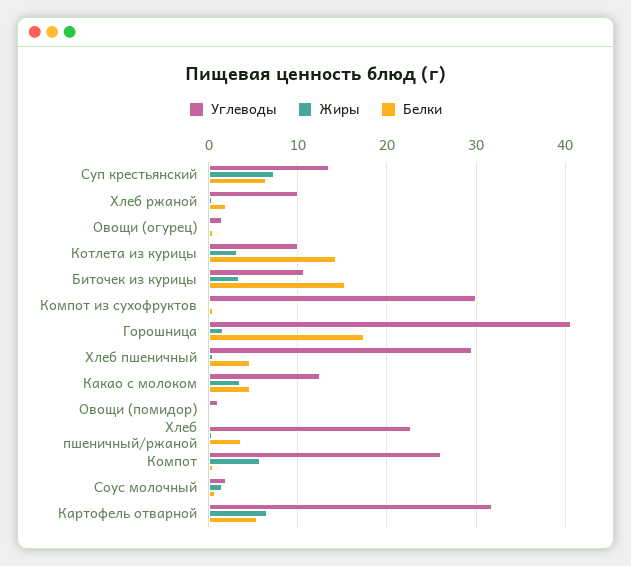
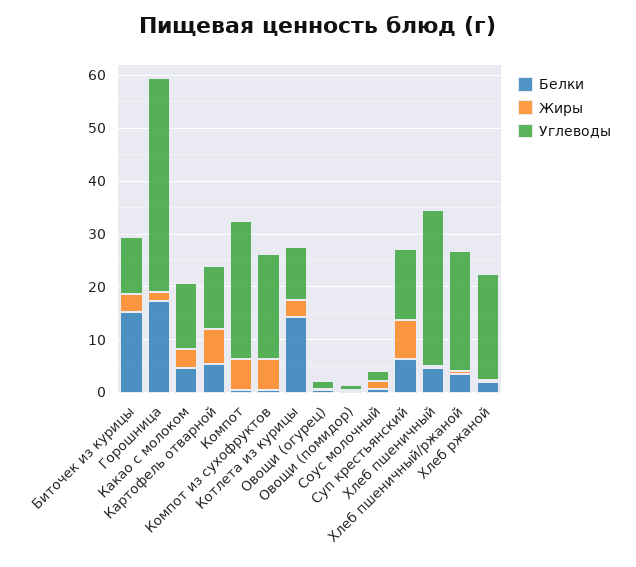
  {
    "Углеводы": {
      "Суп крестьянский": 14,
-     "Хлеб ржаной": 10,
+     "Хлеб ржаной": 20,
      "Овощи (огурец)": 2,
      "Котлета из курицы": 10,
      "Биточек из курицы": 11,
-     "Компот из сухофруктов": 30,
+     "Компот из сухофруктов": 20,
      "Горошница": 41,
      "Хлеб пшеничный": 30,
      "Какао с молоком": 13,
      "Овощи (помидор)": 1,
      "Хлеб пшеничный/ржаной": 23,
      "Компот": 26,
      "Соус молочный": 2,
-     "Картофель отварной": 32
+     "Картофель отварной": 12
    },
    "Жиры": {
      "Суп крестьянский": 7,
      "Хлеб ржаной": 0,
      "Овощи (огурец)": 0,
      "Котлета из курицы": 3,
      "Биточек из курицы": 3,
-     "Компот из сухофруктов": 0,
+     "Компот из сухофруктов": 6,
      "Горошница": 2,
      "Хлеб пшеничный": 1,
      "Какао с молоком": 4,
      "Овощи (помидор)": 0,
      "Хлеб пшеничный/ржаной": 0,
      "Компот": 6,
      "Соус молочный": 2,
      "Картофель отварной": 7
    },
    "Белки": {
      "Суп крестьянский": 6,
      "Хлеб ржаной": 2,
      "Овощи (огурец)": 1,
      "Котлета из курицы": 14,
      "Биточек из курицы": 15,
      "Компот из сухофруктов": 1,
      "Горошница": 17,
      "Хлеб пшеничный": 5,
      "Какао с молоком": 5,
      "Овощи (помидор)": 0,
      "Хлеб пшеничный/ржаной": 4,
      "Компот": 1,
      "Соус молочный": 1,
      "Картофель отварной": 5
    }
  }

